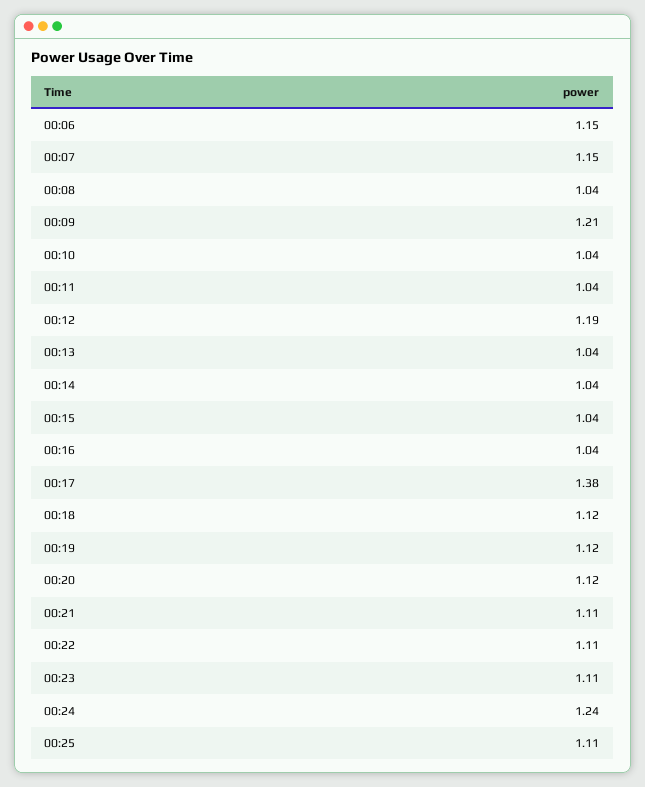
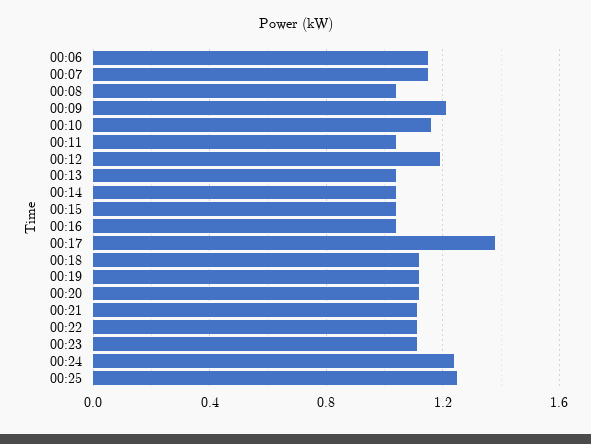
  {
    "00:06": 1.15,
    "00:07": 1.15,
    "00:08": 1.04,
    "00:09": 1.21,
-   "00:10": 1.04,
+   "00:10": 1.15,
    "00:11": 1.04,
    "00:12": 1.19,
    "00:13": 1.04,
    "00:14": 1.04,
    "00:15": 1.04,
    "00:16": 1.04,
    "00:17": 1.38,
    "00:18": 1.12,
    "00:19": 1.12,
    "00:20": 1.12,
    "00:21": 1.11,
    "00:22": 1.11,
    "00:23": 1.11,
    "00:24": 1.24,
-   "00:25": 1.11
+   "00:25": 1.25
  }

